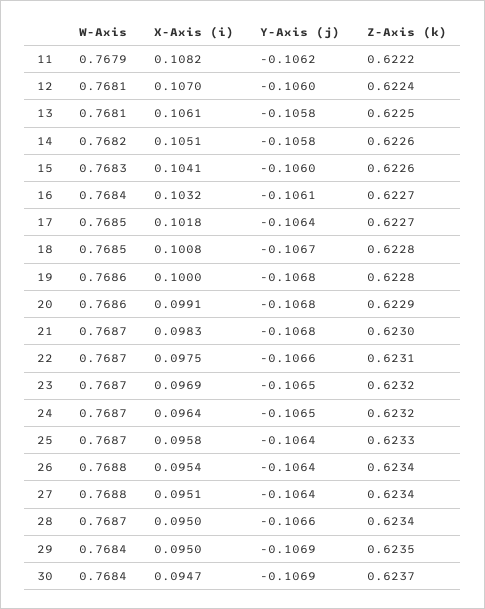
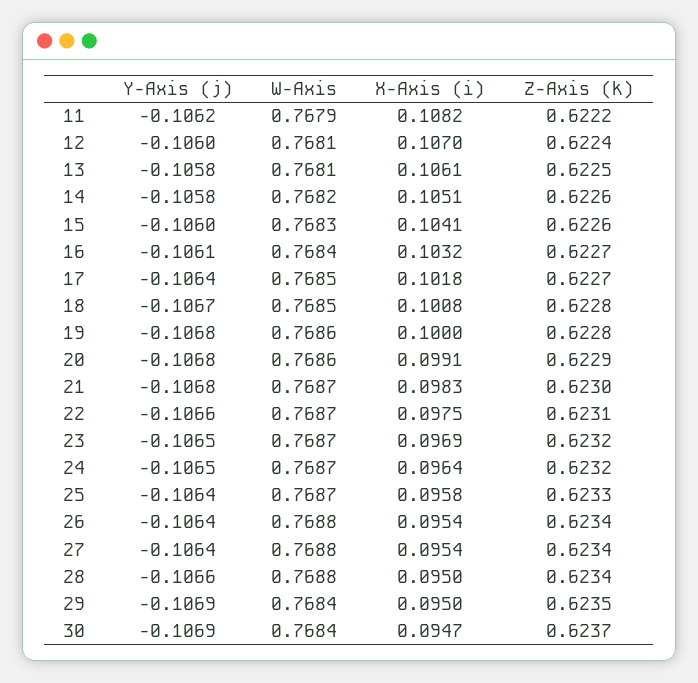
  {
    "W-Axis": {
      "11": 0.7679,
      "12": 0.7681,
      "13": 0.7681,
      "14": 0.7682,
      "15": 0.7683,
      "16": 0.7684,
      "17": 0.7685,
      "18": 0.7685,
      "19": 0.7686,
      "20": 0.7686,
      "21": 0.7687,
      "22": 0.7687,
      "23": 0.7687,
      "24": 0.7687,
      "25": 0.7687,
      "26": 0.7688,
      "27": 0.7688,
-     "28": 0.7687,
+     "28": 0.7688,
      "29": 0.7684,
      "30": 0.7684
    },
    "X-Axis (i)": {
      "11": 0.1082,
      "12": 0.107,
      "13": 0.1061,
      "14": 0.1051,
      "15": 0.1041,
      "16": 0.1032,
      "17": 0.1018,
      "18": 0.1008,
      "19": 0.1,
      "20": 0.0991,
      "21": 0.0983,
      "22": 0.0975,
      "23": 0.0969,
      "24": 0.0964,
      "25": 0.0958,
      "26": 0.0954,
-     "27": 0.0951,
+     "27": 0.0954,
      "28": 0.095,
      "29": 0.095,
      "30": 0.0947
    },
    "Y-Axis (j)": {
      "11": -0.1062,
      "12": -0.106,
      "13": -0.1058,
      "14": -0.1058,
      "15": -0.106,
      "16": -0.1061,
      "17": -0.1064,
      "18": -0.1067,
      "19": -0.1068,
      "20": -0.1068,
      "21": -0.1068,
      "22": -0.1066,
      "23": -0.1065,
      "24": -0.1065,
      "25": -0.1064,
      "26": -0.1064,
      "27": -0.1064,
      "28": -0.1066,
      "29": -0.1069,
      "30": -0.1069
    },
    "Z-Axis (k)": {
      "11": 0.6222,
      "12": 0.6224,
      "13": 0.6225,
      "14": 0.6226,
      "15": 0.6226,
      "16": 0.6227,
      "17": 0.6227,
      "18": 0.6228,
      "19": 0.6228,
      "20": 0.6229,
      "21": 0.623,
      "22": 0.6231,
      "23": 0.6232,
      "24": 0.6232,
      "25": 0.6233,
      "26": 0.6234,
      "27": 0.6234,
      "28": 0.6234,
      "29": 0.6235,
      "30": 0.6237
    }
  }

